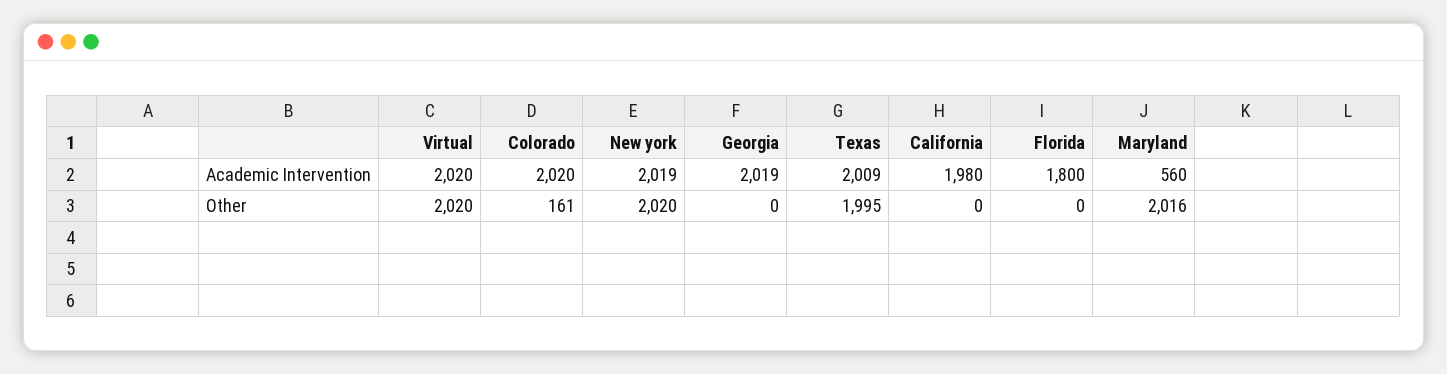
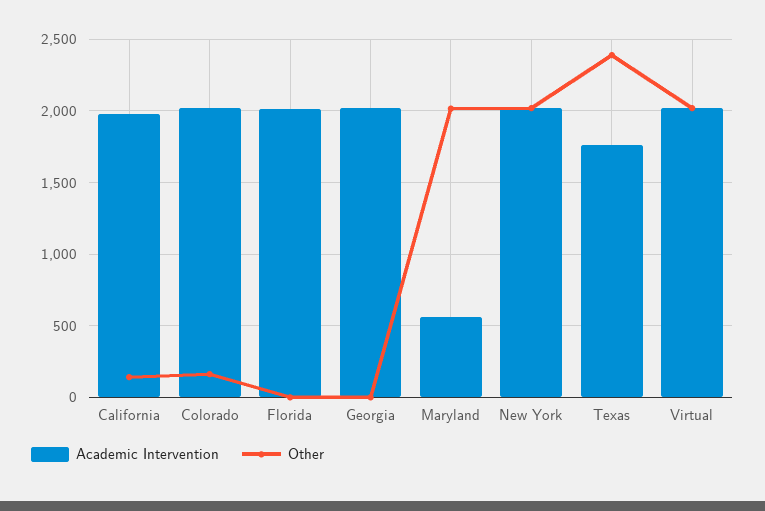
  {
    "Academic Intervention": {
      "Virtual": 2020,
      "Colorado": 2020,
      "New york": 2019,
      "Georgia": 2019,
-     "Texas": 2009,
+     "Texas": 1750,
      "California": 1980,
-     "Florida": 1800,
+     "Florida": 2000,
      "Maryland": 560
    },
    "Other": {
      "Virtual": 2020,
      "Colorado": 161,
      "New york": 2020,
      "Georgia": 0,
-     "Texas": 1995,
+     "Texas": 2400,
-     "California": 0,
+     "California": 150,
      "Florida": 0,
      "Maryland": 2016
    }
  }

